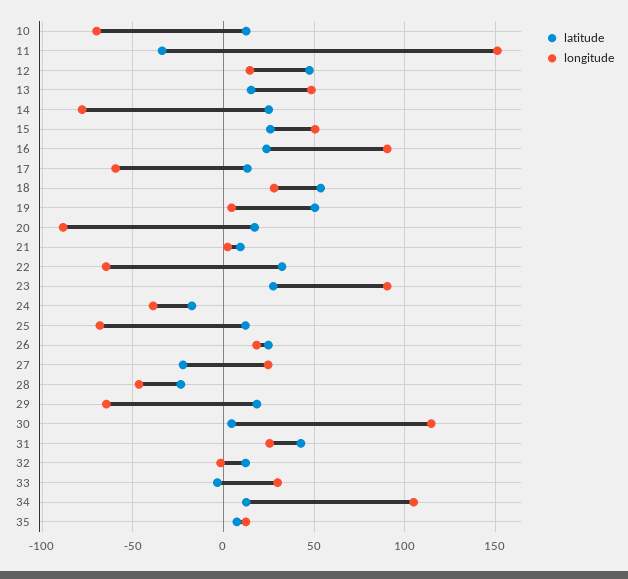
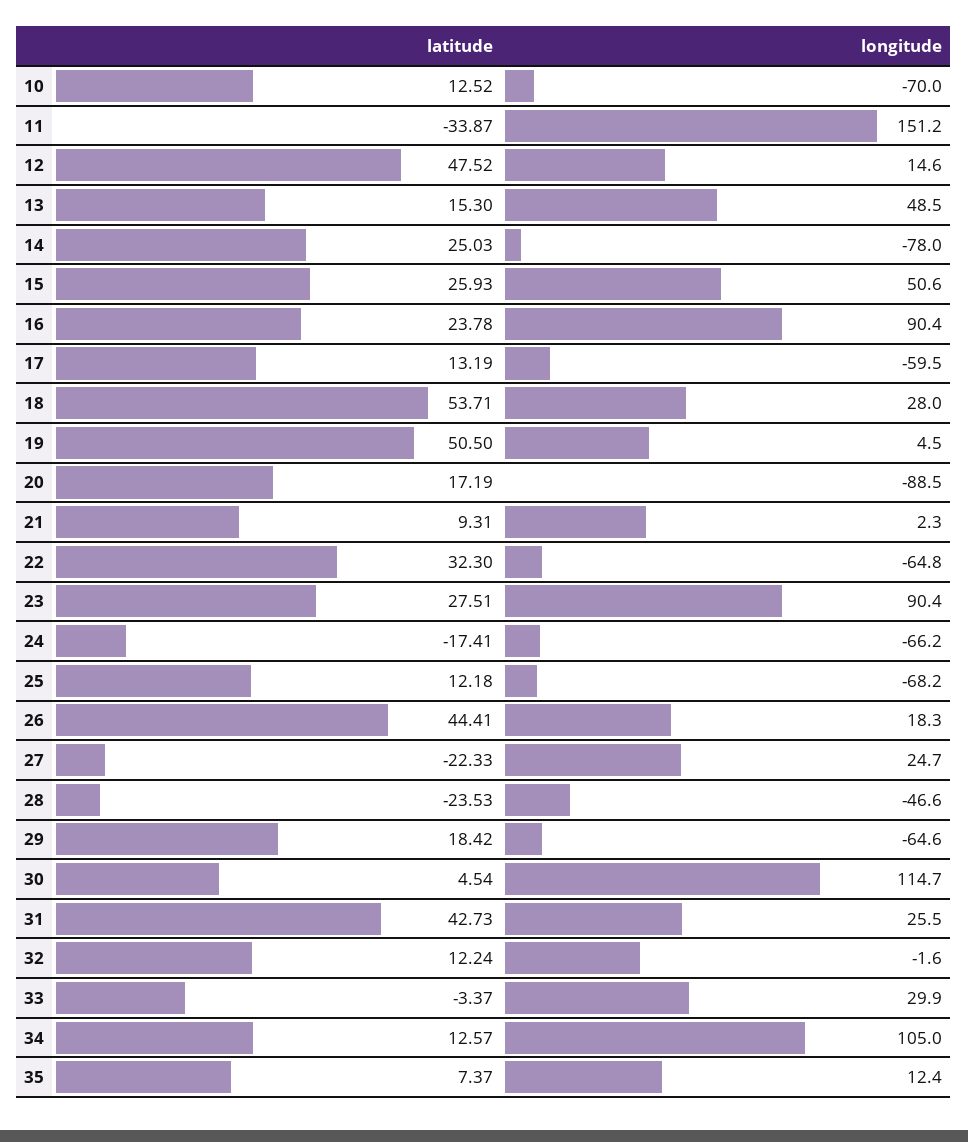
  {
    "latitude": {
      "10": 12.52,
      "11": -33.87,
      "12": 47.52,
      "13": 15.3,
      "14": 25.03,
      "15": 25.93,
      "16": 23.78,
      "17": 13.19,
      "18": 53.71,
      "19": 50.5,
      "20": 17.19,
      "21": 9.31,
      "22": 32.3,
      "23": 27.51,
      "24": -17.41,
      "25": 12.18,
-     "26": 25,
+     "26": 44.41,
      "27": -22.33,
      "28": -23.53,
      "29": 18.42,
      "30": 4.54,
      "31": 42.73,
      "32": 12.24,
      "33": -3.37,
      "34": 12.57,
      "35": 7.37
    },
    "longitude": {
      "10": -70,
      "11": 151.2,
      "12": 14.6,
      "13": 48.5,
      "14": -78,
      "15": 50.6,
      "16": 90.4,
      "17": -59.5,
      "18": 28,
      "19": 4.5,
      "20": -88.5,
      "21": 2.3,
      "22": -64.8,
      "23": 90.4,
-     "24": -40,
+     "24": -66.2,
      "25": -68.2,
      "26": 18.3,
      "27": 24.7,
      "28": -46.6,
      "29": -64.6,
      "30": 114.7,
      "31": 25.5,
      "32": -1.6,
      "33": 29.9,
      "34": 105,
      "35": 12.4
    }
  }

